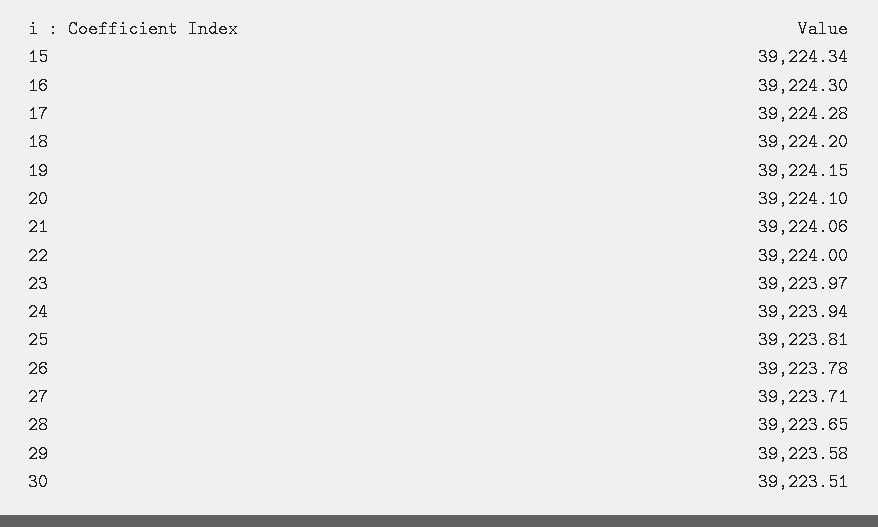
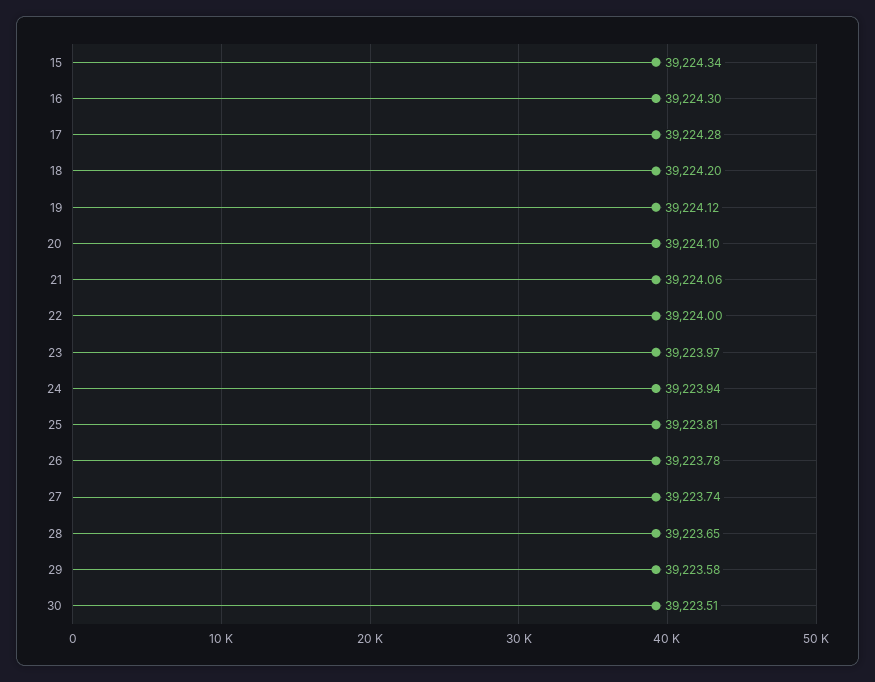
  {
    "15": 39224.34,
    "16": 39224.3,
    "17": 39224.28,
    "18": 39224.2,
-   "19": 39224.15,
+   "19": 39224.12,
    "20": 39224.1,
    "21": 39224.06,
    "22": 39224,
    "23": 39223.97,
    "24": 39223.94,
    "25": 39223.81,
    "26": 39223.78,
-   "27": 39223.71,
+   "27": 39223.74,
    "28": 39223.65,
    "29": 39223.58,
    "30": 39223.51
  }

